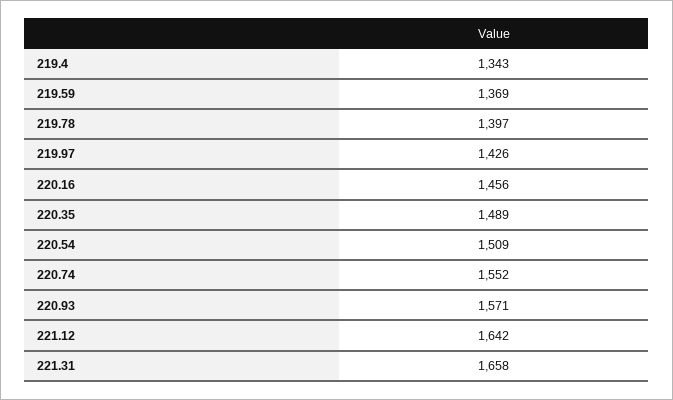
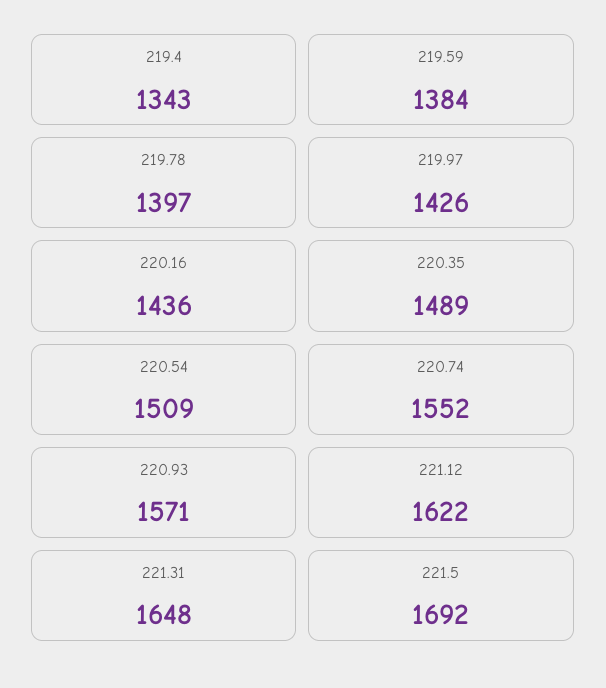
  {
    "219.4": 1343,
-   "219.59": 1369,
+   "219.59": 1384,
    "219.78": 1397,
    "219.97": 1426,
-   "220.16": 1456,
+   "220.16": 1436,
    "220.35": 1489,
    "220.54": 1509,
    "220.74": 1552,
    "220.93": 1571,
-   "221.12": 1642,
+   "221.12": 1622,
-   "221.31": 1658
+   "221.31": 1648,
+   "221.5": 1692
  }

